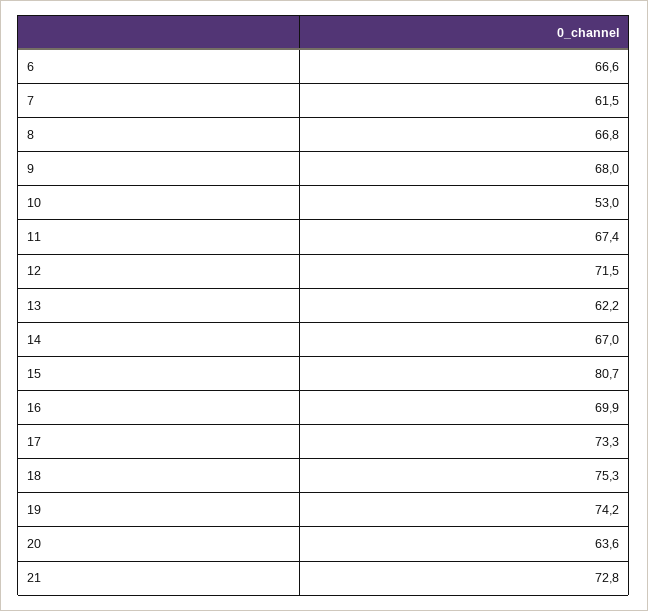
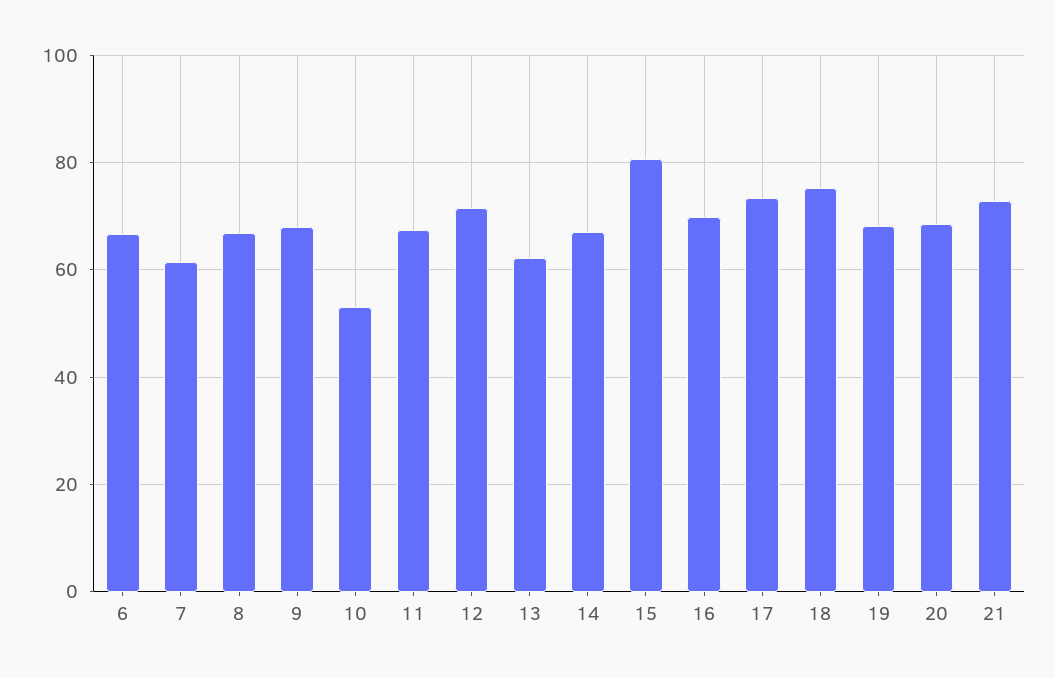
  {
    "6": 66.6,
    "7": 61.5,
    "8": 66.8,
    "9": 68,
    "10": 53,
    "11": 67.4,
    "12": 71.5,
    "13": 62.2,
    "14": 67,
    "15": 80.7,
    "16": 69.9,
    "17": 73.3,
    "18": 75.3,
-   "19": 74.2,
+   "19": 68,
-   "20": 63.6,
+   "20": 68,
    "21": 72.8
  }

